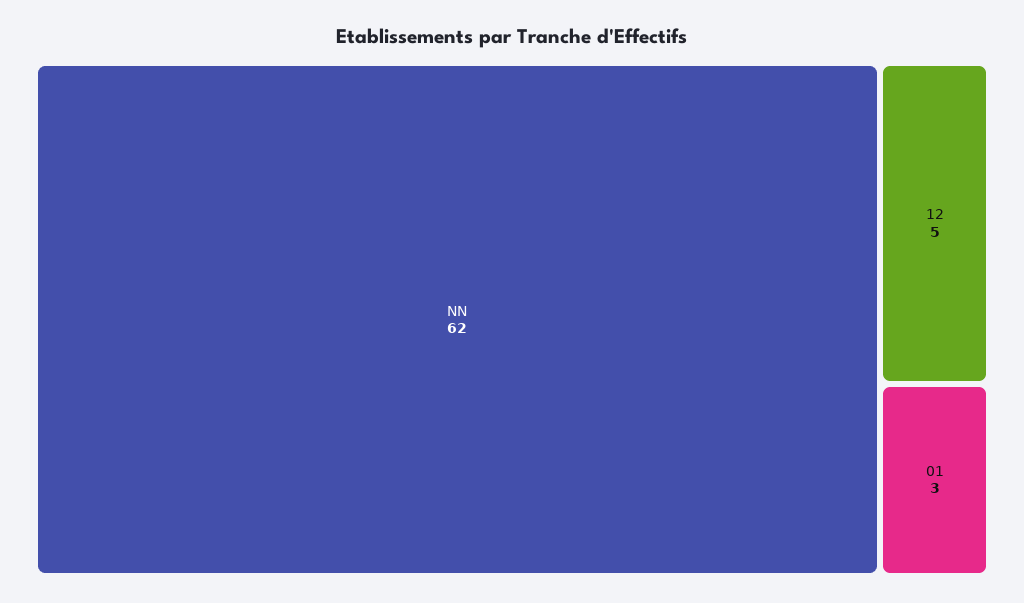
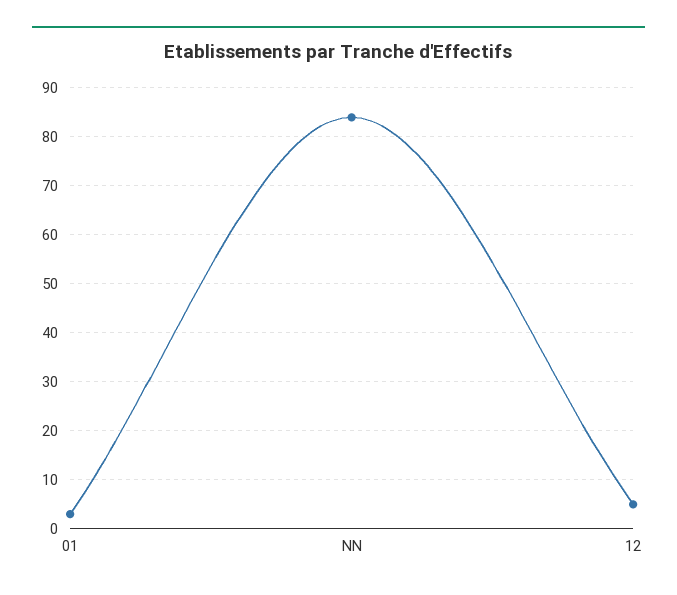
  {
-   "NN": 62,
+   "NN": 85,
    "12": 5,
    "01": 3
  }

